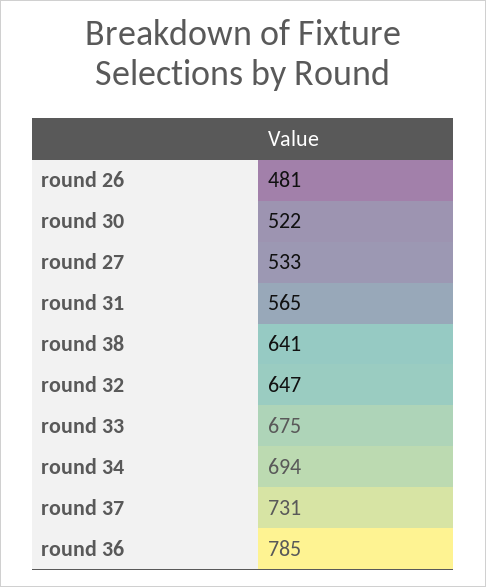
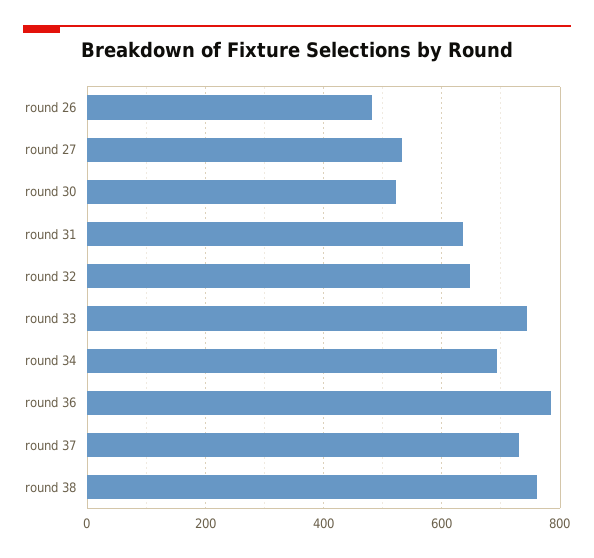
  {
    "round 26": 481,
    "round 30": 522,
    "round 27": 533,
-   "round 31": 565,
+   "round 31": 640,
-   "round 38": 641,
+   "round 38": 760,
    "round 32": 647,
-   "round 33": 675,
+   "round 33": 740,
    "round 34": 694,
    "round 37": 731,
    "round 36": 785
  }

